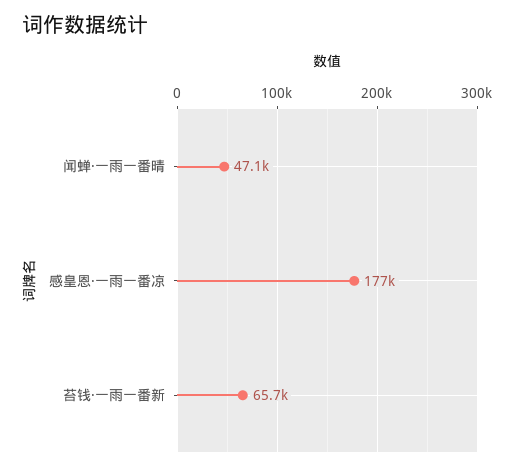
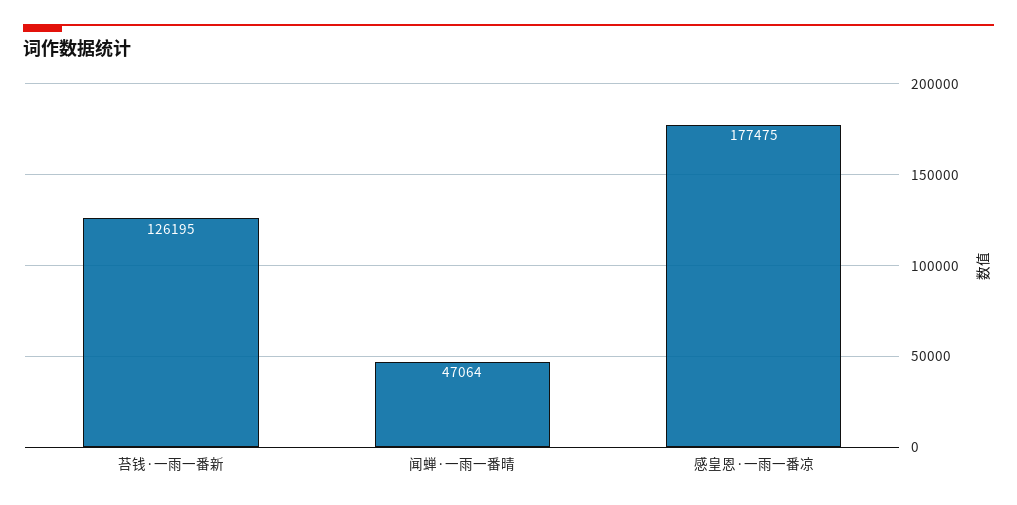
  {
    "闻蝉·一雨一番晴": 47064,
    "感皇恩·一雨一番凉": 177475,
-   "苔钱·一雨一番新": 65700
+   "苔钱·一雨一番新": 126195
  }

